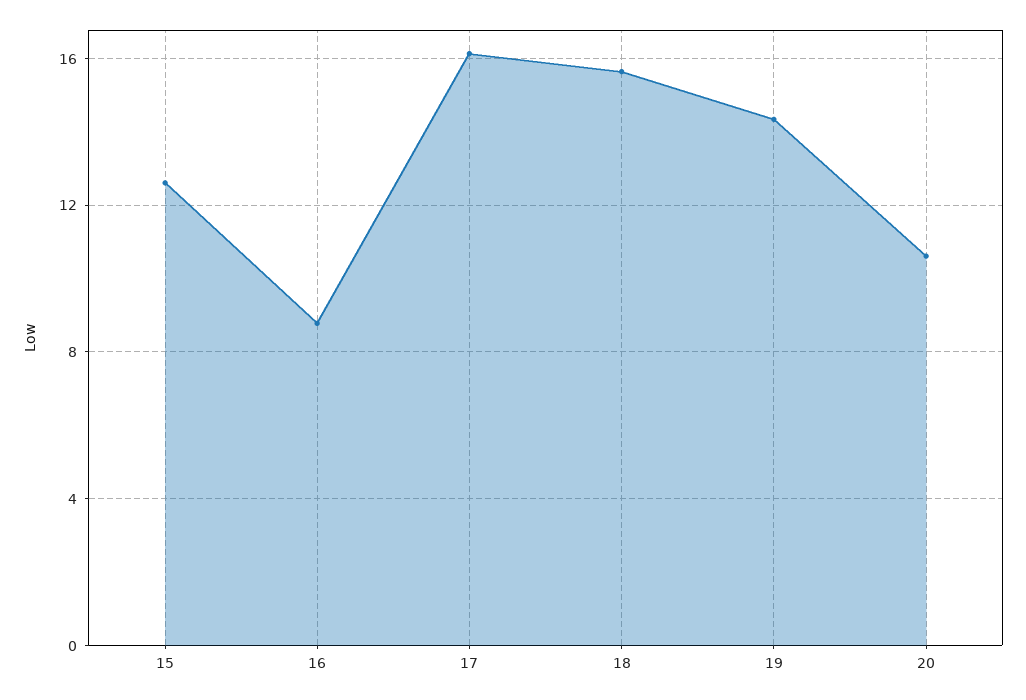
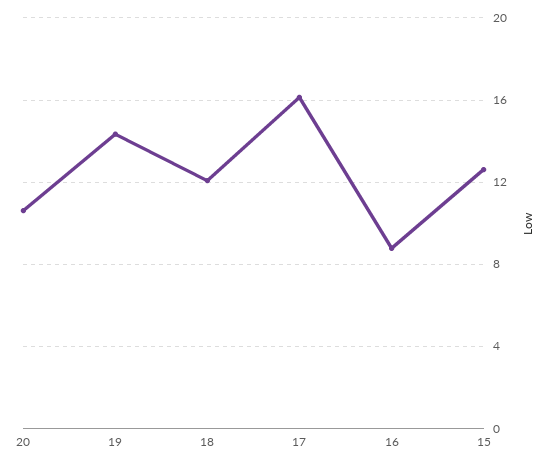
  {
    "15": 12.5,
    "16": 9,
    "17": 16,
-   "18": 15.5,
+   "18": 12,
    "19": 14.5,
    "20": 10.5
  }

